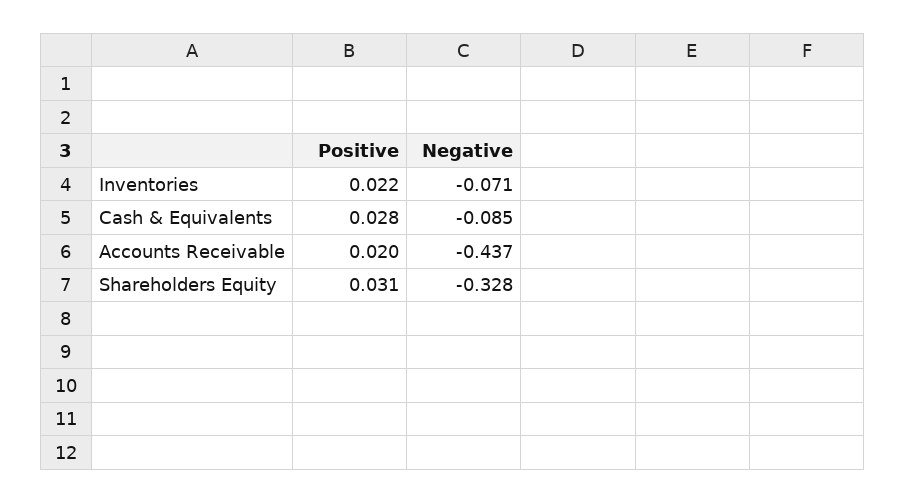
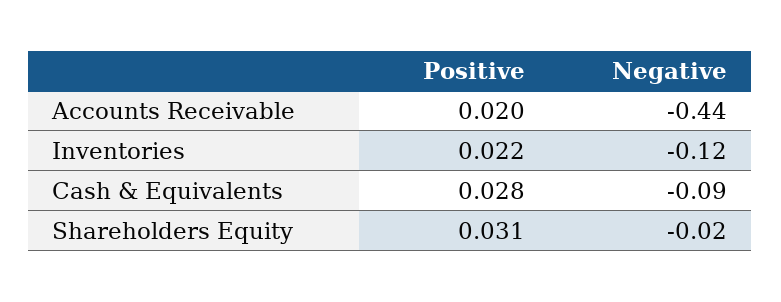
  {
    "Positive": {
      "Inventories": 0.022,
      "Cash & Equivalents": 0.028,
      "Accounts Receivable": 0.02,
      "Shareholders Equity": 0.031
    },
    "Negative": {
-     "Inventories": -0.071,
+     "Inventories": -0.12,
      "Cash & Equivalents": -0.085,
      "Accounts Receivable": -0.437,
-     "Shareholders Equity": -0.328
+     "Shareholders Equity": -0.02
    }
  }

